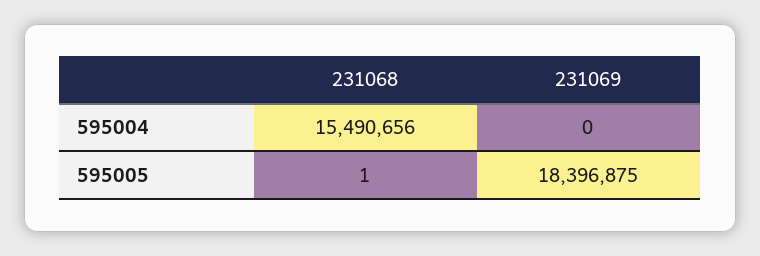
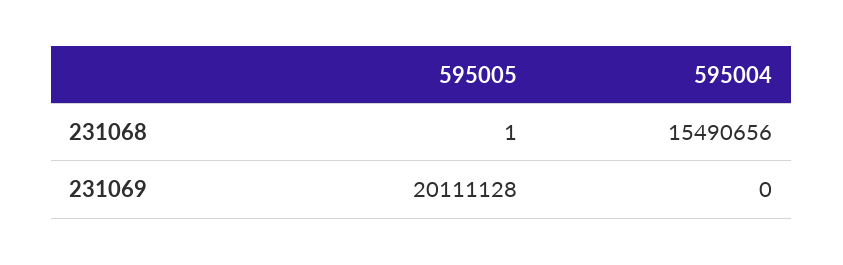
  {
    "231068": {
      "595004": 15490656,
      "595005": 1
    },
    "231069": {
      "595004": 0,
-     "595005": 18396875
+     "595005": 20111128
    }
  }

